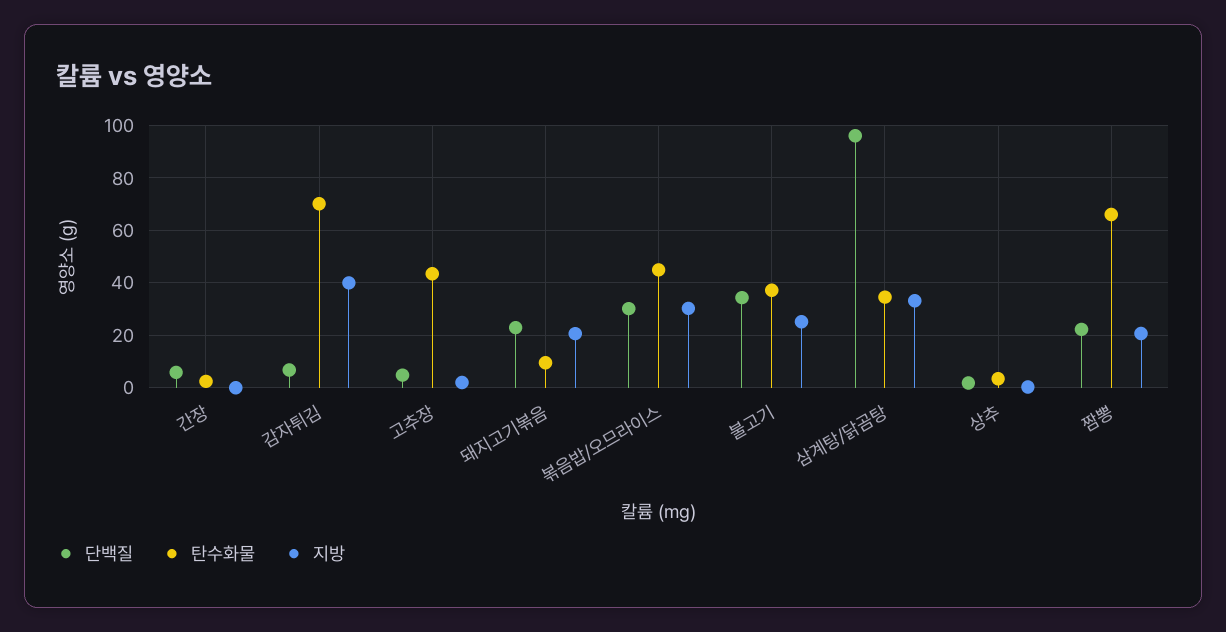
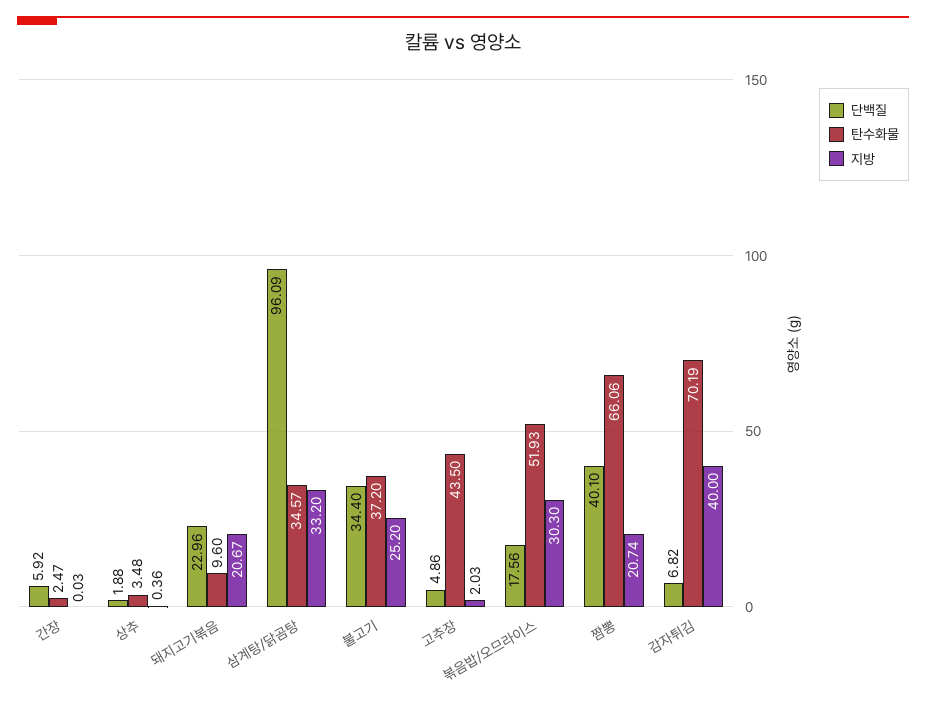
  {
    "단백질": {
      "간장": 5.92,
      "감자튀김": 6.82,
      "고추장": 4.86,
      "돼지고기볶음": 22.96,
-     "볶음밥/오므라이스": 30,
+     "볶음밥/오므라이스": 17.56,
      "불고기": 34.4,
      "삼계탕/닭곰탕": 96.09,
      "상추": 1.88,
-     "짬뽕": 22.5
+     "짬뽕": 40.1
    },
    "탄수화물": {
      "간장": 2.47,
      "감자튀김": 70.19,
      "고추장": 43.5,
      "돼지고기볶음": 9.6,
-     "볶음밥/오므라이스": 45,
+     "볶음밥/오므라이스": 51.93,
      "불고기": 37.2,
      "삼계탕/닭곰탕": 34.57,
      "상추": 3.48,
      "짬뽕": 66.06
    },
    "지방": {
      "간장": 0.03,
      "감자튀김": 40,
      "고추장": 2.03,
      "돼지고기볶음": 20.67,
      "볶음밥/오므라이스": 30.3,
      "불고기": 25.2,
      "삼계탕/닭곰탕": 33.2,
      "상추": 0.36,
      "짬뽕": 20.74
    }
  }

